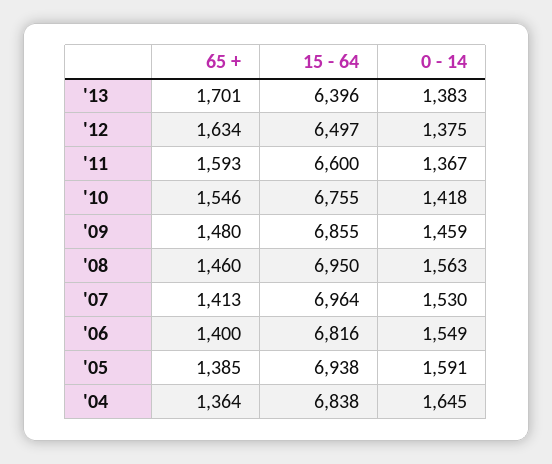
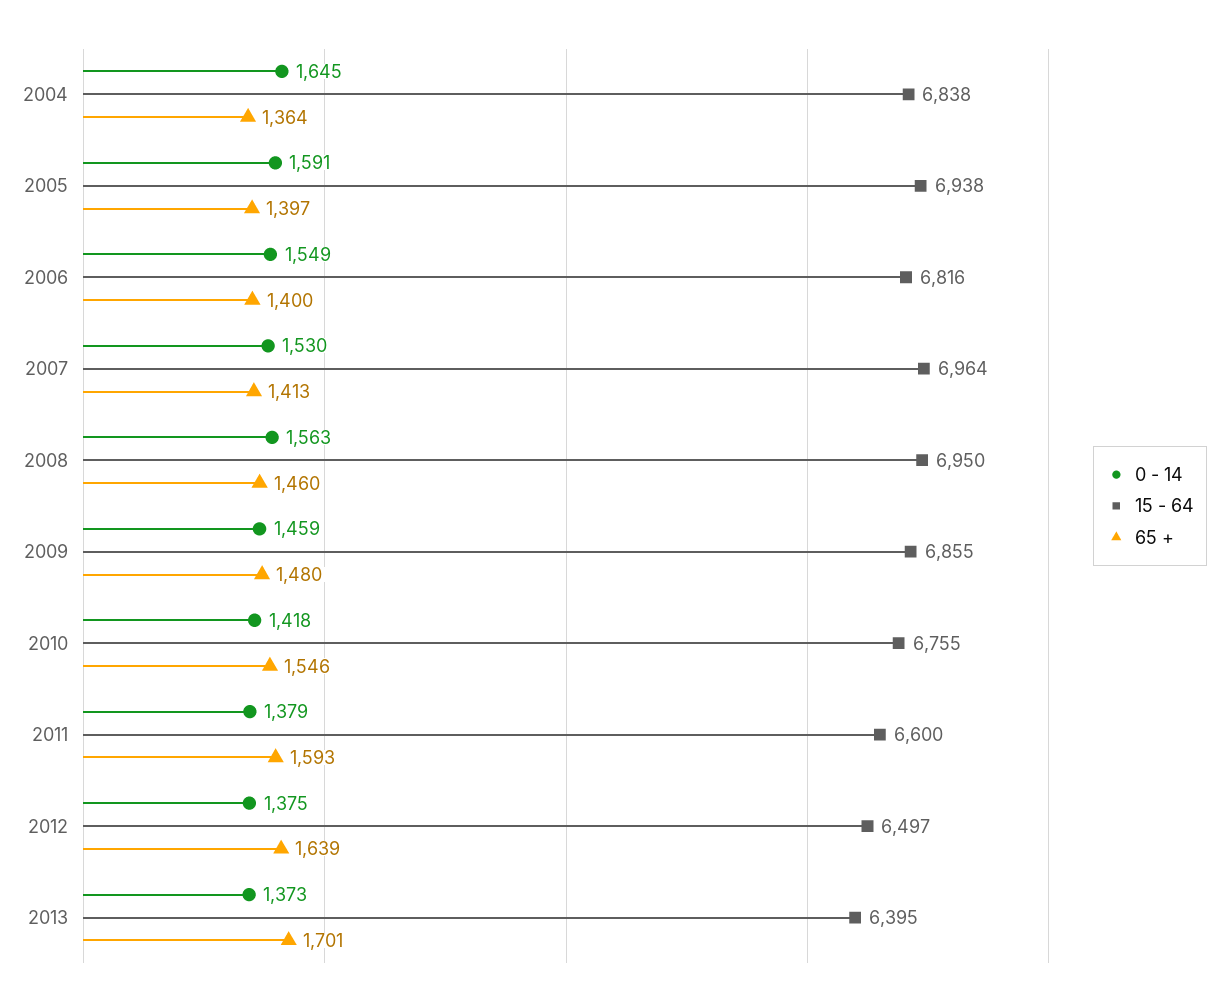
  {
    "65 +": {
      "'13": 1701,
-     "'12": 1634,
+     "'12": 1639,
      "'11": 1593,
      "'10": 1546,
      "'09": 1480,
      "'08": 1460,
      "'07": 1413,
      "'06": 1400,
-     "'05": 1385,
+     "'05": 1397,
      "'04": 1364
    },
    "15 - 64": {
-     "'13": 6396,
+     "'13": 6395,
      "'12": 6497,
      "'11": 6600,
      "'10": 6755,
      "'09": 6855,
      "'08": 6950,
      "'07": 6964,
      "'06": 6816,
      "'05": 6938,
      "'04": 6838
    },
    "0 - 14": {
-     "'13": 1383,
+     "'13": 1373,
      "'12": 1375,
-     "'11": 1367,
+     "'11": 1379,
      "'10": 1418,
      "'09": 1459,
      "'08": 1563,
      "'07": 1530,
      "'06": 1549,
      "'05": 1591,
      "'04": 1645
    }
  }

